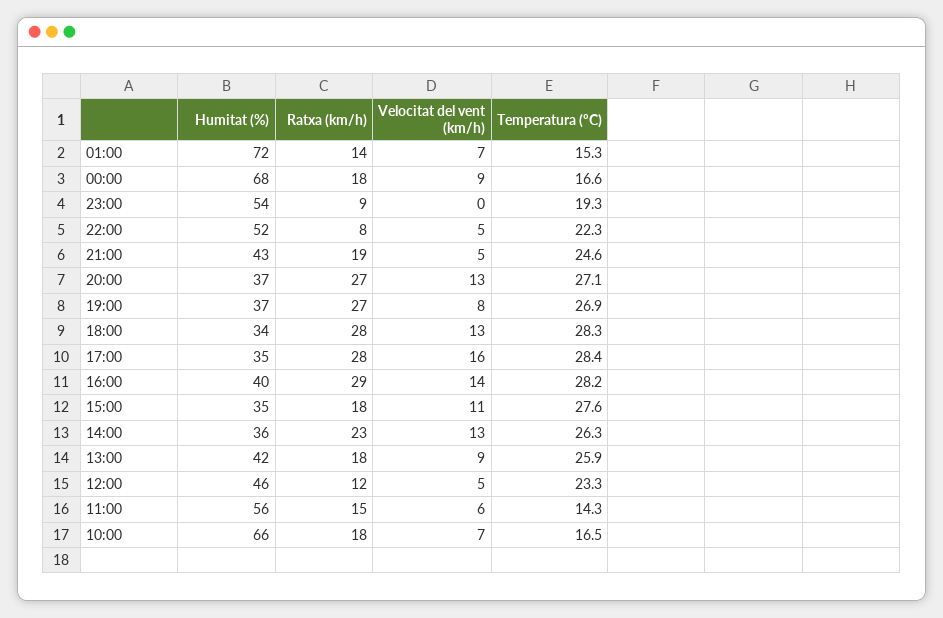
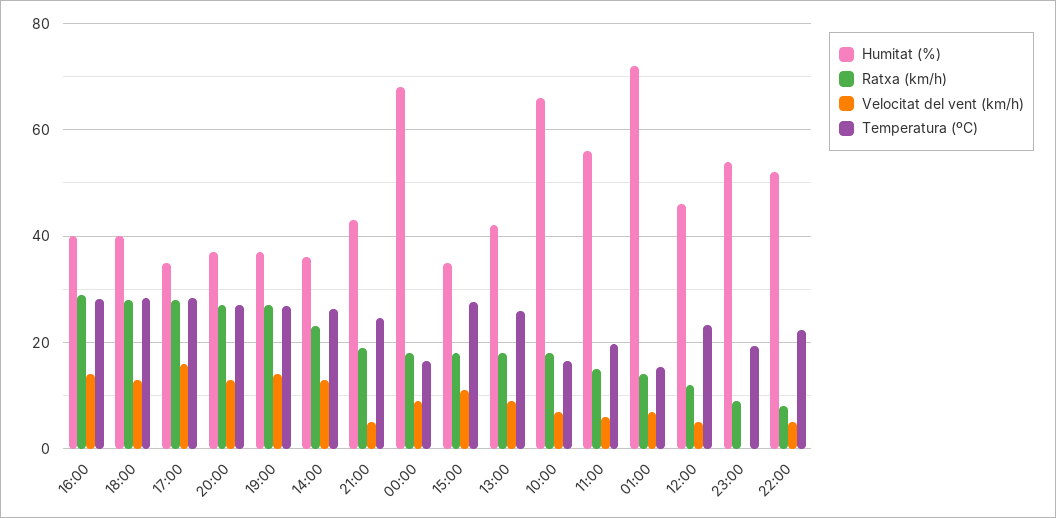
  {
    "Humitat (%)": {
      "01:00": 72,
      "00:00": 68,
      "23:00": 54,
      "22:00": 52,
      "21:00": 43,
      "20:00": 37,
      "19:00": 37,
-     "18:00": 34,
+     "18:00": 40,
      "17:00": 35,
      "16:00": 40,
      "15:00": 35,
      "14:00": 36,
      "13:00": 42,
      "12:00": 46,
      "11:00": 56,
      "10:00": 66
    },
    "Ratxa (km/h)": {
      "01:00": 14,
      "00:00": 18,
      "23:00": 9,
      "22:00": 8,
      "21:00": 19,
      "20:00": 27,
      "19:00": 27,
      "18:00": 28,
      "17:00": 28,
      "16:00": 29,
      "15:00": 18,
      "14:00": 23,
      "13:00": 18,
      "12:00": 12,
      "11:00": 15,
      "10:00": 18
    },
    "Velocitat del vent (km/h)": {
      "01:00": 7,
      "00:00": 9,
      "23:00": 0,
      "22:00": 5,
      "21:00": 5,
      "20:00": 13,
-     "19:00": 8,
+     "19:00": 14,
      "18:00": 13,
      "17:00": 16,
      "16:00": 14,
      "15:00": 11,
      "14:00": 13,
      "13:00": 9,
      "12:00": 5,
      "11:00": 6,
      "10:00": 7
    },
    "Temperatura (ºC)": {
      "01:00": 15.3,
      "00:00": 16.6,
      "23:00": 19.3,
      "22:00": 22.3,
      "21:00": 24.6,
      "20:00": 27.1,
      "19:00": 26.9,
      "18:00": 28.3,
      "17:00": 28.4,
      "16:00": 28.2,
      "15:00": 27.6,
      "14:00": 26.3,
      "13:00": 25.9,
      "12:00": 23.3,
-     "11:00": 14.3,
+     "11:00": 20,
      "10:00": 16.5
    }
  }

